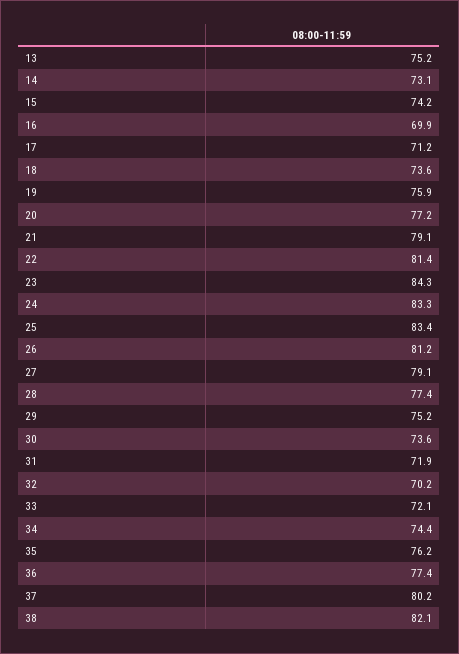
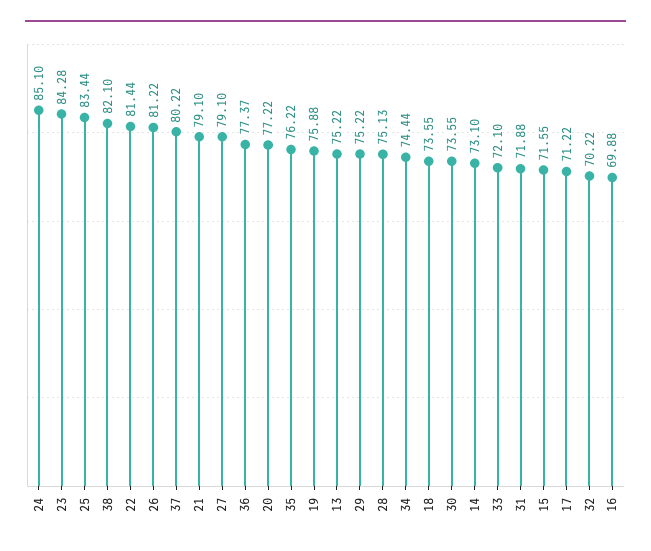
  {
    "13": 75.22,
    "14": 73.1,
-   "15": 74.2,
+   "15": 71.55,
    "16": 69.88,
    "17": 71.22,
    "18": 73.55,
    "19": 75.88,
    "20": 77.22,
    "21": 79.1,
    "22": 81.44,
    "23": 84.28,
-   "24": 83.3,
+   "24": 85.1,
    "25": 83.44,
    "26": 81.22,
    "27": 79.1,
-   "28": 77.4,
+   "28": 75.13,
    "29": 75.22,
    "30": 73.55,
    "31": 71.88,
    "32": 70.22,
    "33": 72.1,
    "34": 74.44,
    "35": 76.22,
    "36": 77.37,
    "37": 80.22,
    "38": 82.1
  }

